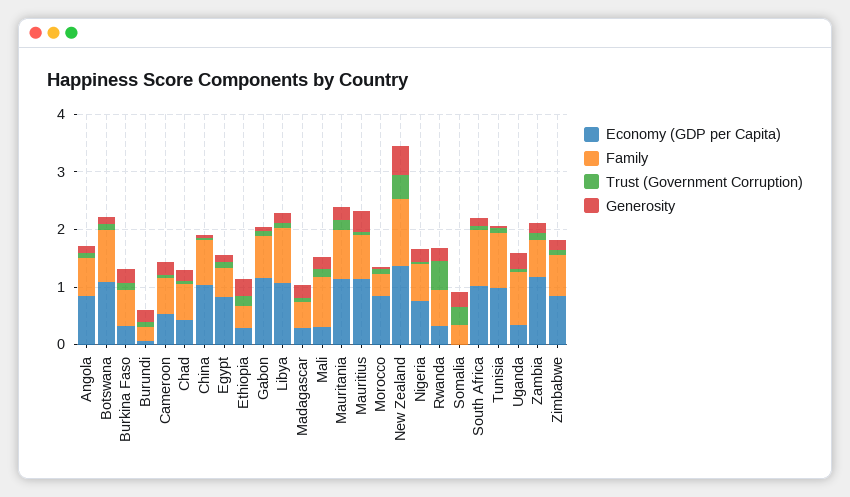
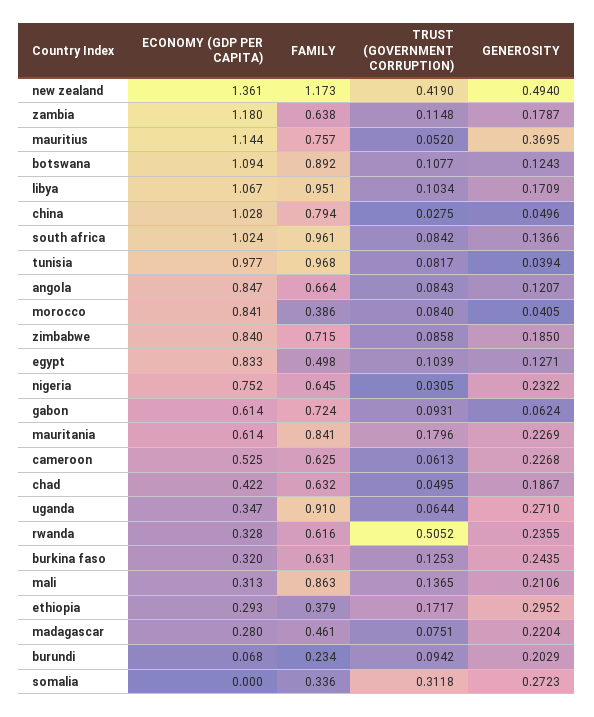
  {
    "Economy (GDP per Capita)": {
      "Angola": 0.847,
      "Botswana": 1.094,
      "Burkina Faso": 0.32,
      "Burundi": 0.068,
      "Cameroon": 0.525,
      "Chad": 0.422,
      "China": 1.028,
      "Egypt": 0.833,
      "Ethiopia": 0.293,
-     "Gabon": 1.2,
+     "Gabon": 0.614,
      "Libya": 1.067,
      "Madagascar": 0.28,
      "Mali": 0.313,
-     "Mauritania": 1.2,
+     "Mauritania": 0.614,
      "Mauritius": 1.144,
      "Morocco": 0.841,
      "New Zealand": 1.361,
      "Nigeria": 0.752,
      "Rwanda": 0.328,
      "Somalia": 0,
      "South Africa": 1.024,
      "Tunisia": 0.977,
      "Uganda": 0.347,
      "Zambia": 1.18,
      "Zimbabwe": 0.84
    },
    "Family": {
      "Angola": 0.664,
      "Botswana": 0.892,
      "Burkina Faso": 0.631,
      "Burundi": 0.234,
      "Cameroon": 0.625,
      "Chad": 0.632,
      "China": 0.794,
      "Egypt": 0.498,
      "Ethiopia": 0.379,
      "Gabon": 0.724,
      "Libya": 0.951,
      "Madagascar": 0.461,
      "Mali": 0.863,
      "Mauritania": 0.841,
      "Mauritius": 0.757,
      "Morocco": 0.386,
      "New Zealand": 1.173,
      "Nigeria": 0.645,
      "Rwanda": 0.616,
      "Somalia": 0.336,
      "South Africa": 0.961,
      "Tunisia": 0.968,
      "Uganda": 0.91,
      "Zambia": 0.638,
      "Zimbabwe": 0.715
    },
    "Trust (Government Corruption)": {
      "Angola": 0.0843,
      "Botswana": 0.1077,
      "Burkina Faso": 0.1253,
      "Burundi": 0.0942,
      "Cameroon": 0.0613,
      "Chad": 0.0495,
      "China": 0.0275,
      "Egypt": 0.1039,
      "Ethiopia": 0.1717,
      "Gabon": 0.0931,
      "Libya": 0.1034,
      "Madagascar": 0.0751,
      "Mali": 0.1365,
      "Mauritania": 0.1796,
      "Mauritius": 0.052,
      "Morocco": 0.084,
      "New Zealand": 0.419,
      "Nigeria": 0.0305,
      "Rwanda": 0.5052,
      "Somalia": 0.3118,
      "South Africa": 0.0842,
      "Tunisia": 0.0817,
      "Uganda": 0.0644,
      "Zambia": 0.1148,
      "Zimbabwe": 0.0858
    },
    "Generosity": {
      "Angola": 0.1207,
      "Botswana": 0.1243,
      "Burkina Faso": 0.2435,
      "Burundi": 0.2029,
      "Cameroon": 0.2268,
      "Chad": 0.1867,
      "China": 0.0496,
      "Egypt": 0.1271,
      "Ethiopia": 0.2952,
      "Gabon": 0.0624,
      "Libya": 0.1709,
      "Madagascar": 0.2204,
      "Mali": 0.2106,
      "Mauritania": 0.2269,
      "Mauritius": 0.3695,
      "Morocco": 0.0405,
      "New Zealand": 0.494,
      "Nigeria": 0.2322,
      "Rwanda": 0.2355,
      "Somalia": 0.2723,
      "South Africa": 0.1366,
      "Tunisia": 0.0394,
      "Uganda": 0.271,
      "Zambia": 0.1787,
      "Zimbabwe": 0.185
    }
  }

